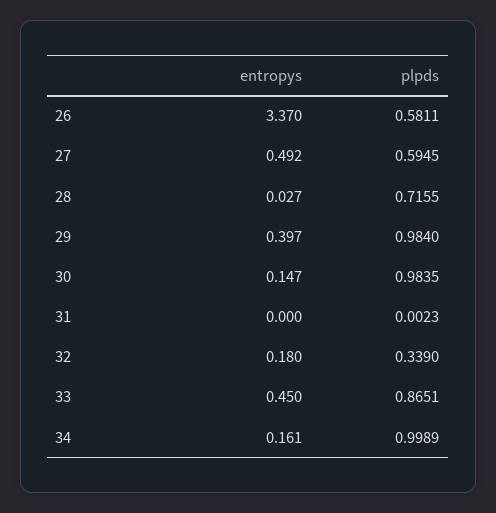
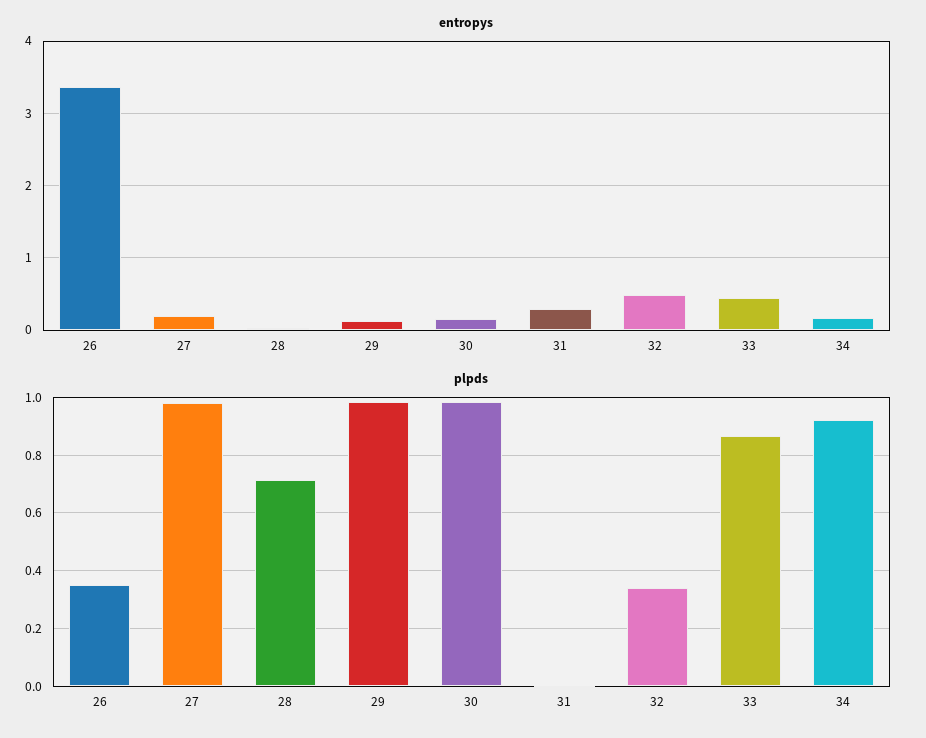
  {
    "entropys": {
      "26": 3.37,
-     "27": 0.492,
+     "27": 0.2,
      "28": 0.027,
-     "29": 0.397,
+     "29": 0.1,
      "30": 0.147,
-     "31": 0,
+     "31": 0.3,
-     "32": 0.18,
+     "32": 0.5,
      "33": 0.45,
      "34": 0.161
    },
    "plpds": {
-     "26": 0.5811,
+     "26": 0.35,
-     "27": 0.5945,
+     "27": 0.975,
      "28": 0.7155,
      "29": 0.984,
      "30": 0.9835,
      "31": 0.0023,
      "32": 0.339,
      "33": 0.8651,
-     "34": 0.9989
+     "34": 0.925
    }
  }

